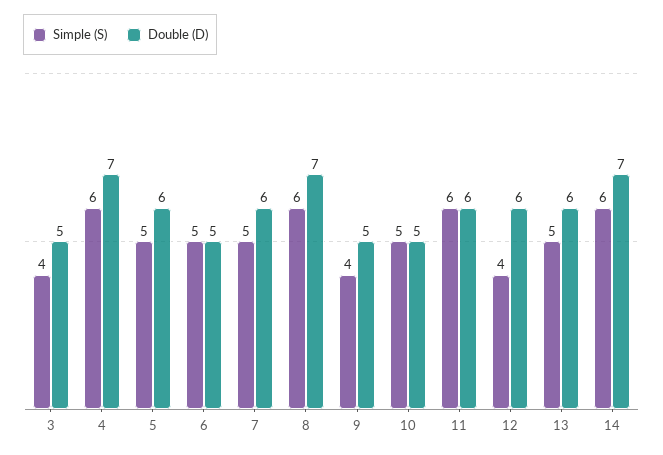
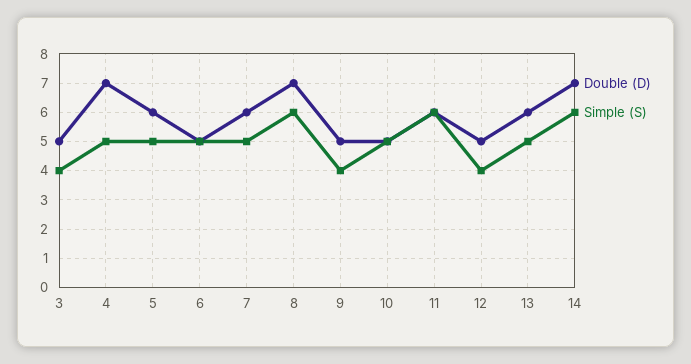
  {
    "Simple (S)": {
      "3": 4,
-     "4": 6,
+     "4": 5,
      "5": 5,
      "6": 5,
      "7": 5,
      "8": 6,
      "9": 4,
      "10": 5,
      "11": 6,
      "12": 4,
      "13": 5,
      "14": 6
    },
    "Double (D)": {
      "3": 5,
      "4": 7,
      "5": 6,
      "6": 5,
      "7": 6,
      "8": 7,
      "9": 5,
      "10": 5,
      "11": 6,
-     "12": 6,
+     "12": 5,
      "13": 6,
      "14": 7
    }
  }

